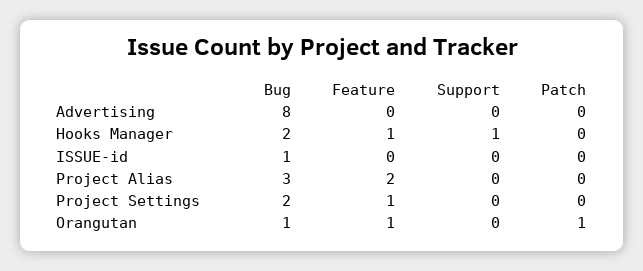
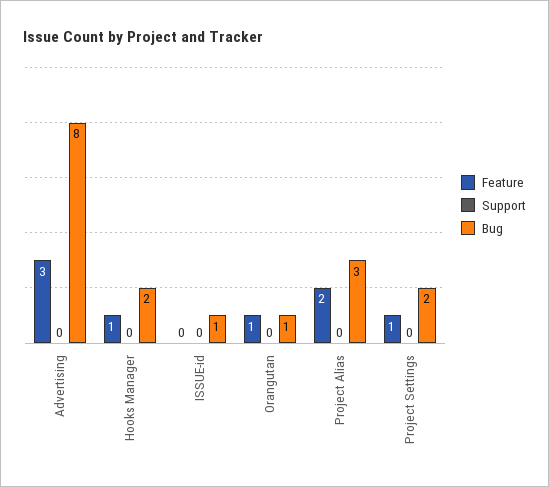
  {
    "Bug": {
      "Advertising": 8,
      "Hooks Manager": 2,
      "ISSUE-id": 1,
      "Project Alias": 3,
      "Project Settings": 2,
      "Orangutan": 1
    },
    "Feature": {
-     "Advertising": 0,
+     "Advertising": 3,
      "Hooks Manager": 1,
      "ISSUE-id": 0,
      "Project Alias": 2,
      "Project Settings": 1,
      "Orangutan": 1
    },
    "Support": {
      "Advertising": 0,
-     "Hooks Manager": 1,
+     "Hooks Manager": 0,
      "ISSUE-id": 0,
      "Project Alias": 0,
      "Project Settings": 0,
      "Orangutan": 0
-   },
+   }
-   "Patch": {
-     "Advertising": 0,
-     "Hooks Manager": 0,
-     "ISSUE-id": 0,
-     "Project Alias": 0,
-     "Project Settings": 0,
-     "Orangutan": 1
-   }
  }

